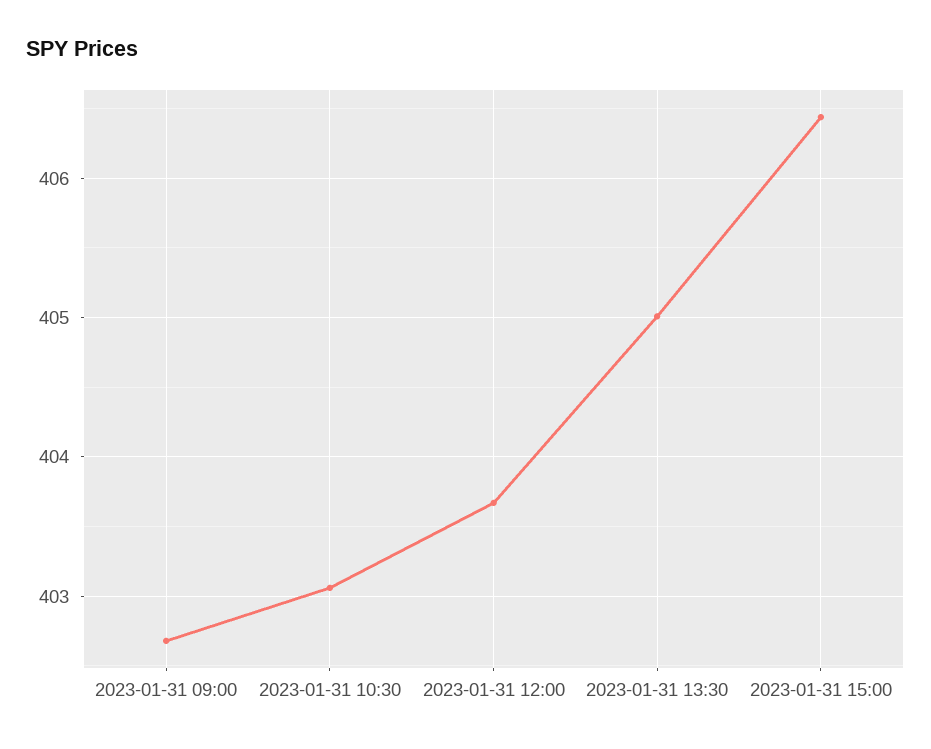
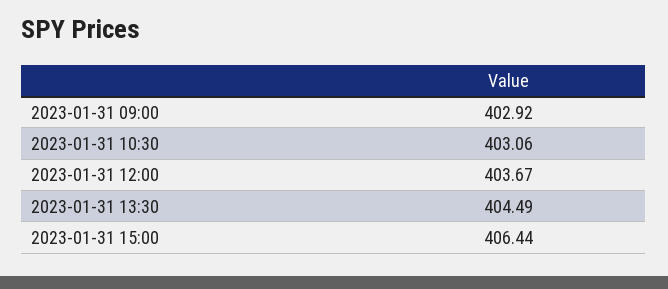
  {
-   "2023-01-31 09:00": 402.7,
+   "2023-01-31 09:00": 402.92,
    "2023-01-31 10:30": 403.06,
    "2023-01-31 12:00": 403.67,
-   "2023-01-31 13:30": 405,
+   "2023-01-31 13:30": 404.49,
    "2023-01-31 15:00": 406.44
  }

